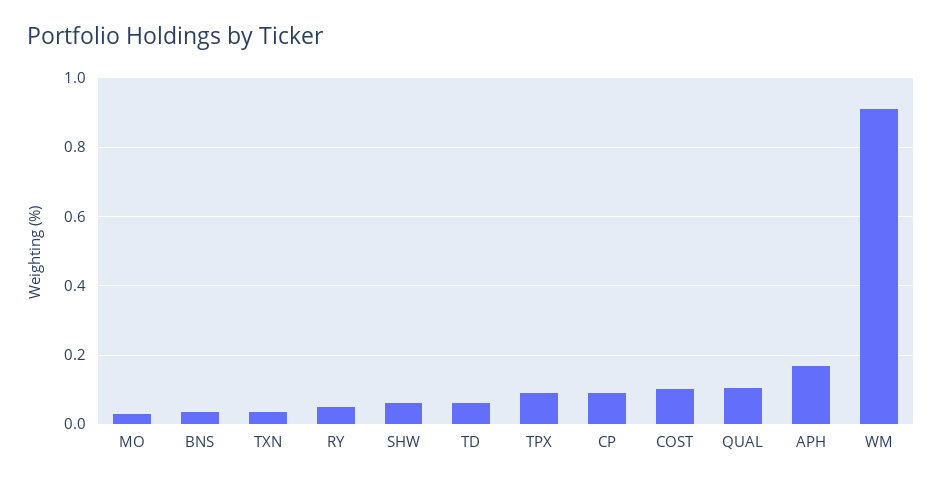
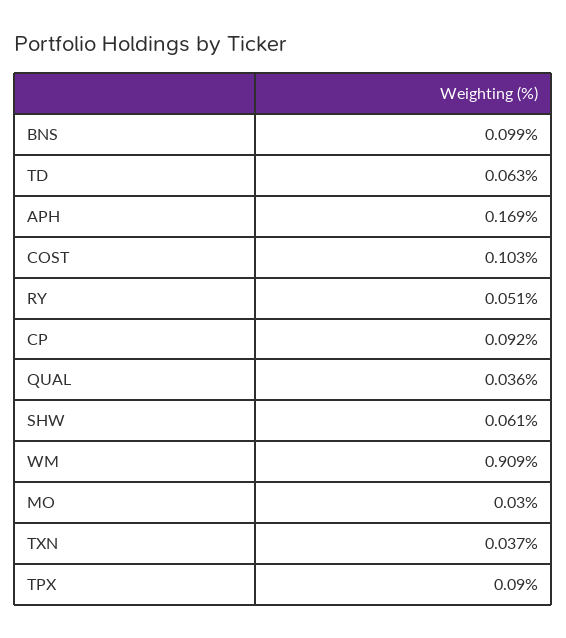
  {
    "MO": 0.03,
-   "BNS": 0.04,
+   "BNS": 0.099,
    "TXN": 0.037,
    "RY": 0.051,
    "SHW": 0.061,
    "TD": 0.063,
    "TPX": 0.09,
    "CP": 0.092,
    "COST": 0.103,
-   "QUAL": 0.1,
+   "QUAL": 0.036,
    "APH": 0.169,
    "WM": 0.909
  }

